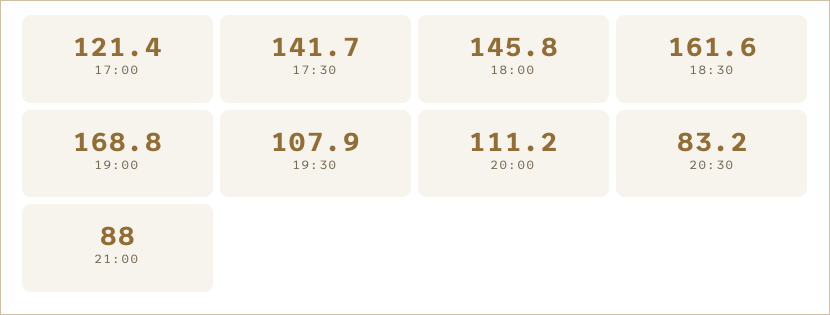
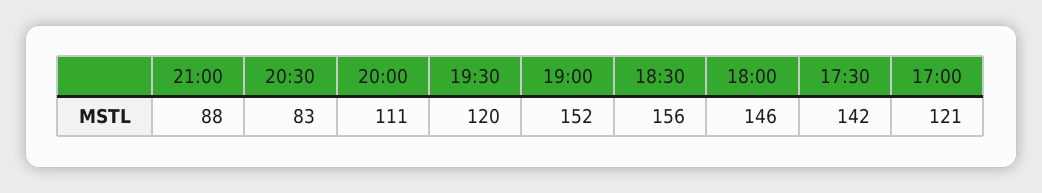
  {
    "17:00": 121.4,
    "17:30": 141.7,
    "18:00": 145.8,
-   "18:30": 161.6,
+   "18:30": 156,
-   "19:00": 168.8,
+   "19:00": 152,
-   "19:30": 107.9,
+   "19:30": 120,
    "20:00": 111.2,
    "20:30": 83.2,
    "21:00": 88
  }

